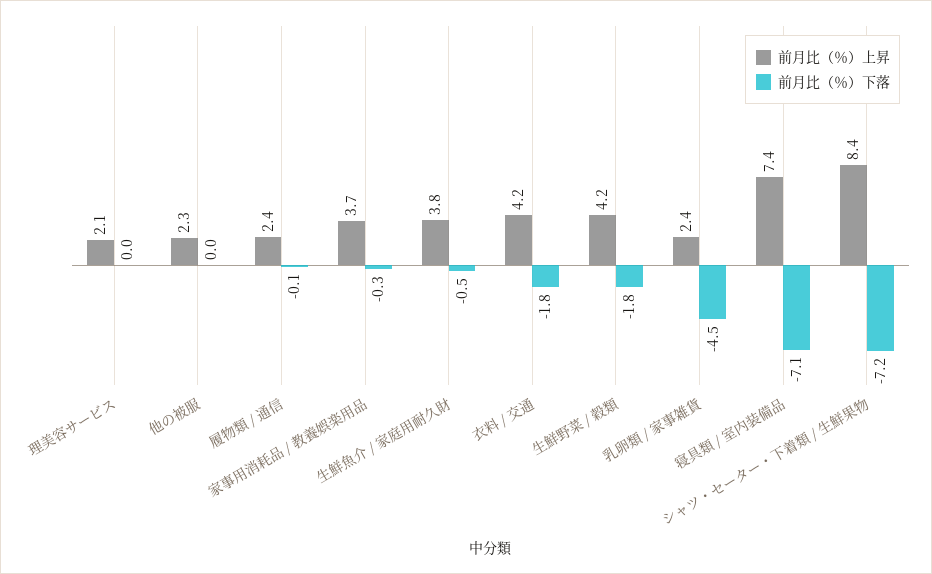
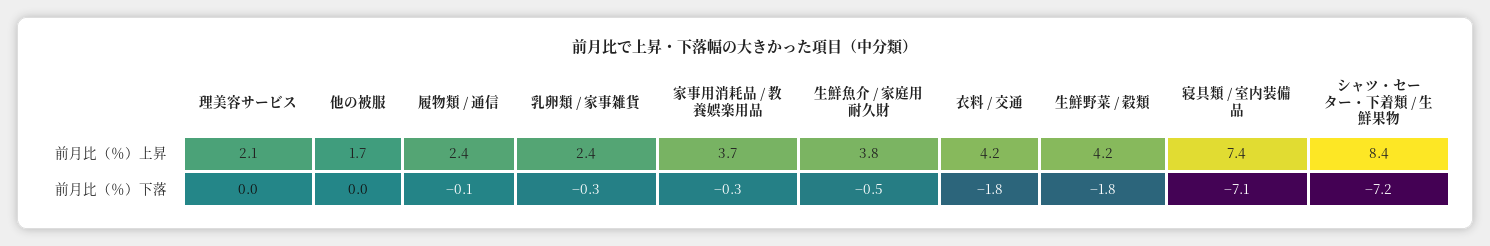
  {
    "前月比（％）上昇": {
      "理美容サービス": 2.1,
-     "他の被服": 2.3,
+     "他の被服": 1.7,
      "履物類 / 通信": 2.4,
      "家事用消耗品 / 教養娯楽用品": 3.7,
      "生鮮魚介 / 家庭用耐久財": 3.8,
      "衣料 / 交通": 4.2,
      "生鮮野菜 / 穀類": 4.2,
      "乳卵類 / 家事雑貨": 2.4,
      "寝具類 / 室内装備品": 7.4,
      "シャツ・セーター・下着類 / 生鮮果物": 8.4
    },
    "前月比（％）下落": {
      "理美容サービス": 0,
      "他の被服": 0,
      "履物類 / 通信": -0.1,
      "家事用消耗品 / 教養娯楽用品": -0.3,
      "生鮮魚介 / 家庭用耐久財": -0.5,
      "衣料 / 交通": -1.8,
      "生鮮野菜 / 穀類": -1.8,
-     "乳卵類 / 家事雑貨": -4.5,
+     "乳卵類 / 家事雑貨": -0.3,
      "寝具類 / 室内装備品": -7.1,
      "シャツ・セーター・下着類 / 生鮮果物": -7.2
    }
  }

